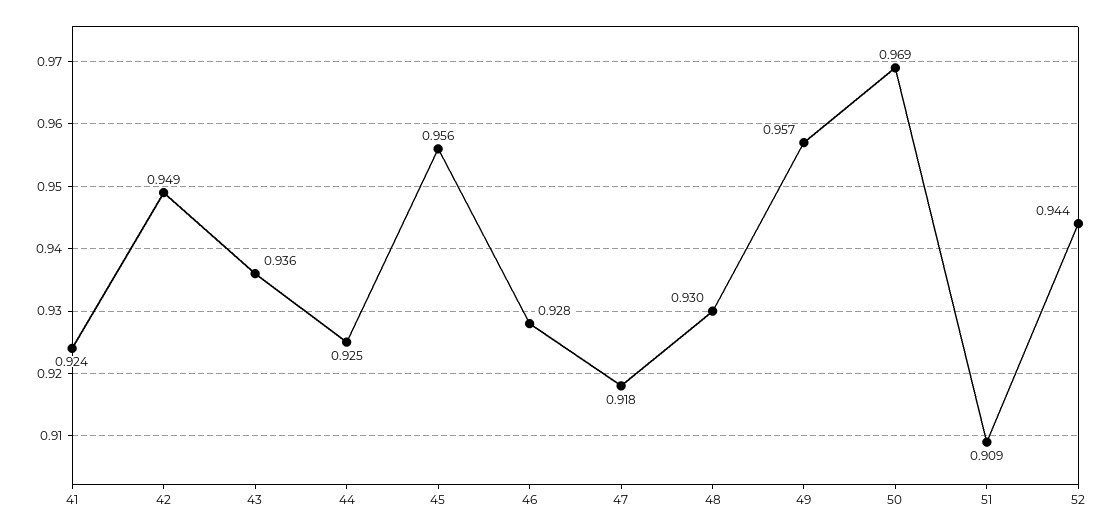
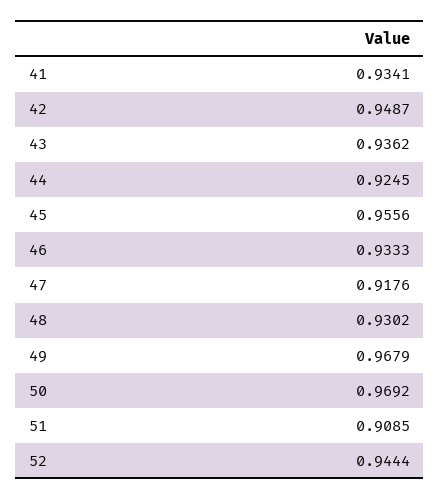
  {
-   "41": 0.924,
+   "41": 0.9341,
    "42": 0.9487,
    "43": 0.9362,
    "44": 0.9245,
    "45": 0.9556,
-   "46": 0.928,
+   "46": 0.9333,
    "47": 0.9176,
    "48": 0.9302,
-   "49": 0.957,
+   "49": 0.9679,
    "50": 0.9692,
    "51": 0.9085,
    "52": 0.9444
  }

